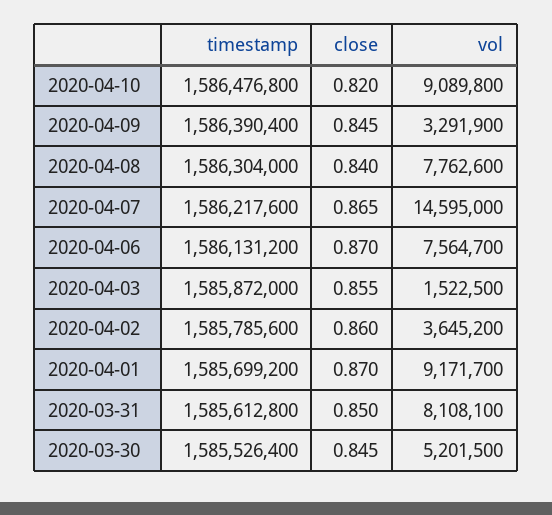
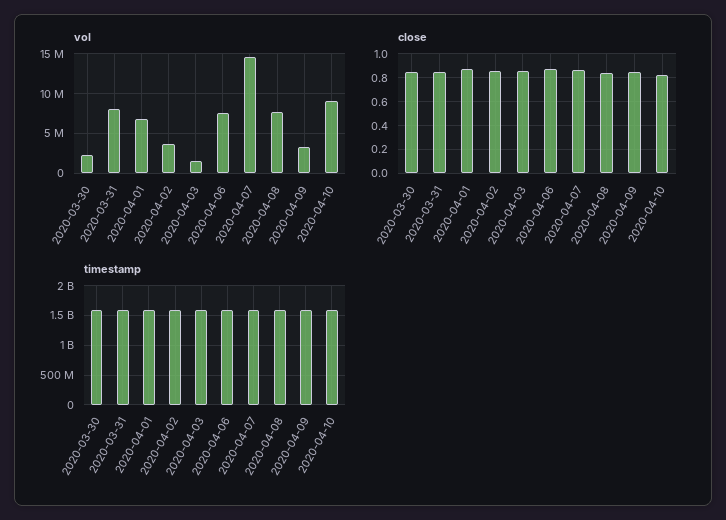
  {
    "timestamp": {
      "2020-04-10": 1586476800,
      "2020-04-09": 1586390400,
      "2020-04-08": 1586304000,
      "2020-04-07": 1586217600,
      "2020-04-06": 1586131200,
      "2020-04-03": 1585872000,
      "2020-04-02": 1585785600,
      "2020-04-01": 1585699200,
      "2020-03-31": 1585612800,
      "2020-03-30": 1585526400
    },
    "close": {
      "2020-04-10": 0.82,
      "2020-04-09": 0.845,
      "2020-04-08": 0.84,
      "2020-04-07": 0.865,
      "2020-04-06": 0.87,
      "2020-04-03": 0.855,
      "2020-04-02": 0.86,
      "2020-04-01": 0.87,
      "2020-03-31": 0.85,
      "2020-03-30": 0.845
    },
    "vol": {
      "2020-04-10": 9089800,
      "2020-04-09": 3291900,
      "2020-04-08": 7762600,
      "2020-04-07": 14595000,
      "2020-04-06": 7564700,
      "2020-04-03": 1522500,
      "2020-04-02": 3645200,
-     "2020-04-01": 9171700,
+     "2020-04-01": 7000000,
      "2020-03-31": 8108100,
-     "2020-03-30": 5201500
+     "2020-03-30": 2000000
    }
  }

